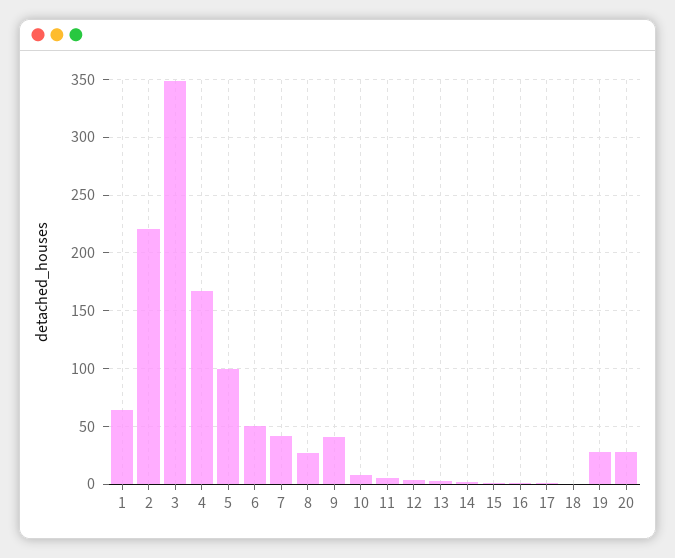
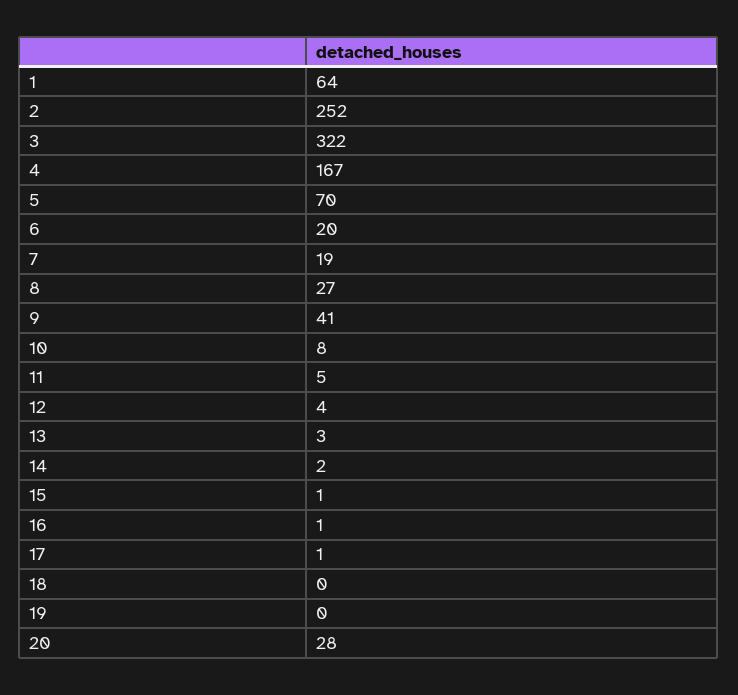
  {
    "1": 64,
-   "2": 220,
+   "2": 252,
-   "3": 350,
+   "3": 322,
    "4": 167,
-   "5": 100,
+   "5": 70,
-   "6": 50,
+   "6": 20,
-   "7": 40,
+   "7": 19,
    "8": 27,
    "9": 41,
    "10": 8,
    "11": 5,
    "12": 4,
    "13": 3,
    "14": 2,
    "15": 1,
    "16": 1,
    "17": 1,
    "18": 0,
-   "19": 30,
+   "19": 0,
    "20": 28
  }

